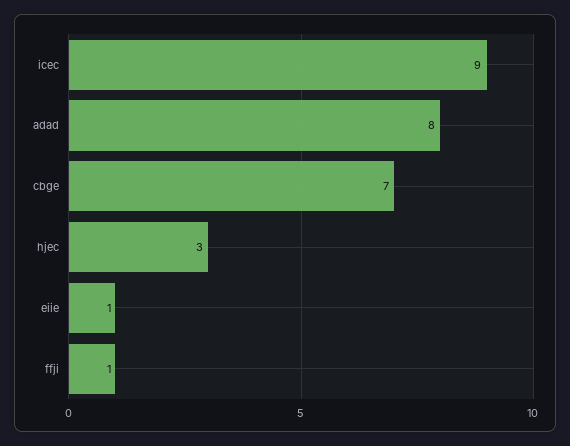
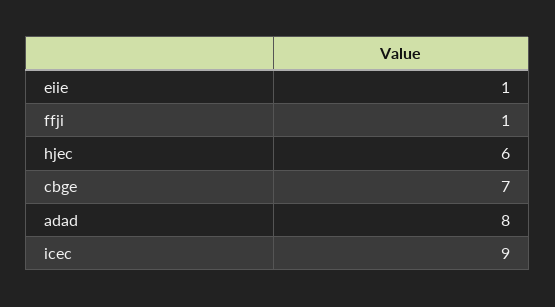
  {
    "icec": 9,
    "adad": 8,
    "cbge": 7,
-   "hjec": 3,
+   "hjec": 6,
    "eiie": 1,
    "ffji": 1
  }

